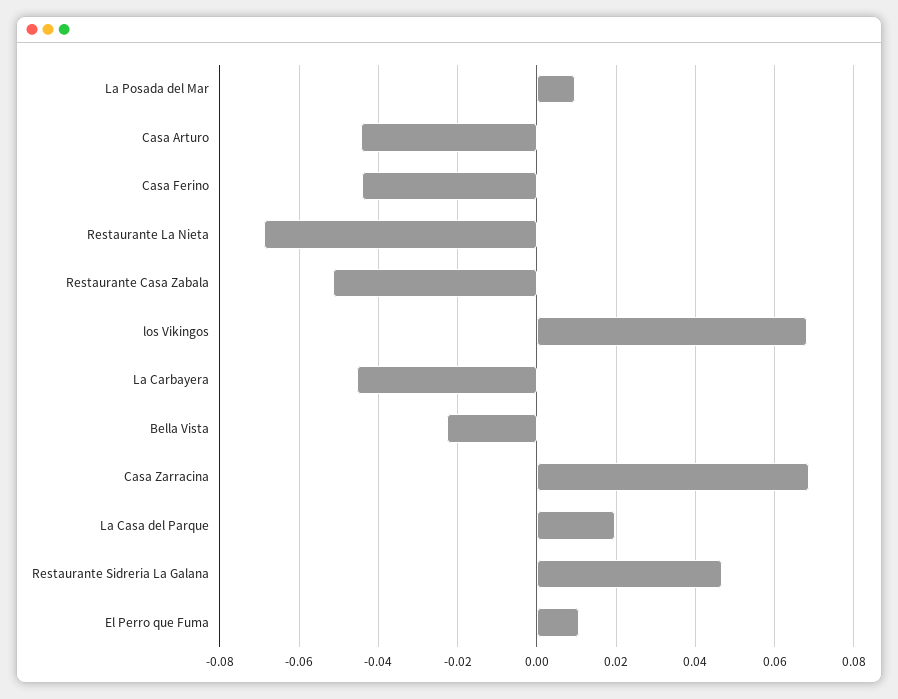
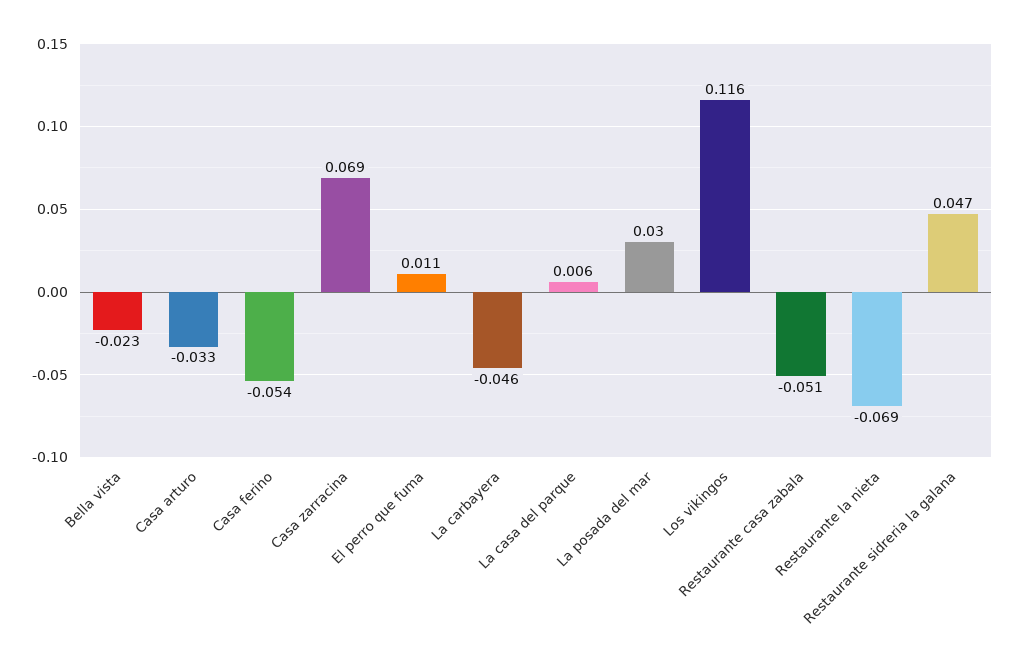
  {
-   "La Posada del Mar": 0.01,
+   "La Posada del Mar": 0.03,
-   "Casa Arturo": -0.044,
+   "Casa Arturo": -0.033,
-   "Casa Ferino": -0.044,
+   "Casa Ferino": -0.054,
    "Restaurante La Nieta": -0.069,
    "Restaurante Casa Zabala": -0.051,
-   "los Vikingos": 0.068,
+   "los Vikingos": 0.116,
    "La Carbayera": -0.046,
    "Bella Vista": -0.023,
    "Casa Zarracina": 0.069,
-   "La Casa del Parque": 0.02,
+   "La Casa del Parque": 0.006,
    "Restaurante Sidreria La Galana": 0.047,
    "El Perro que Fuma": 0.011
  }

